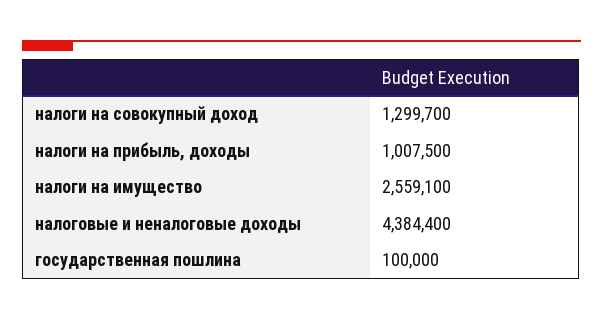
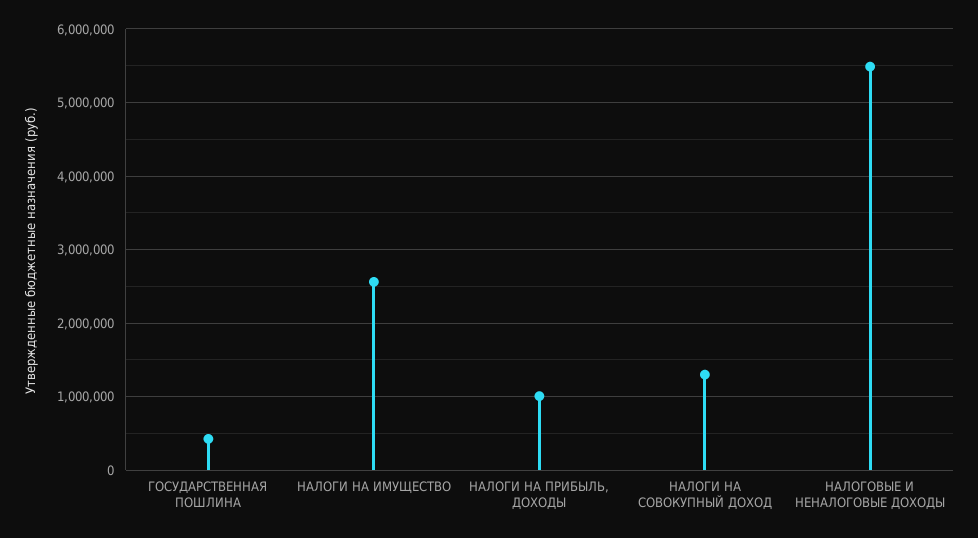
  {
    "налоги на совокупный доход": 1299700,
    "налоги на прибыль, доходы": 1007500,
    "налоги на имущество": 2559100,
-   "налоговые и неналоговые доходы": 4384400,
+   "налоговые и неналоговые доходы": 5500000,
-   "государственная пошлина": 100000
+   "государственная пошлина": 400000
  }

